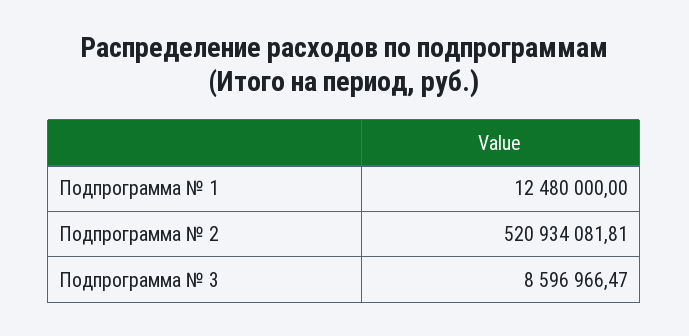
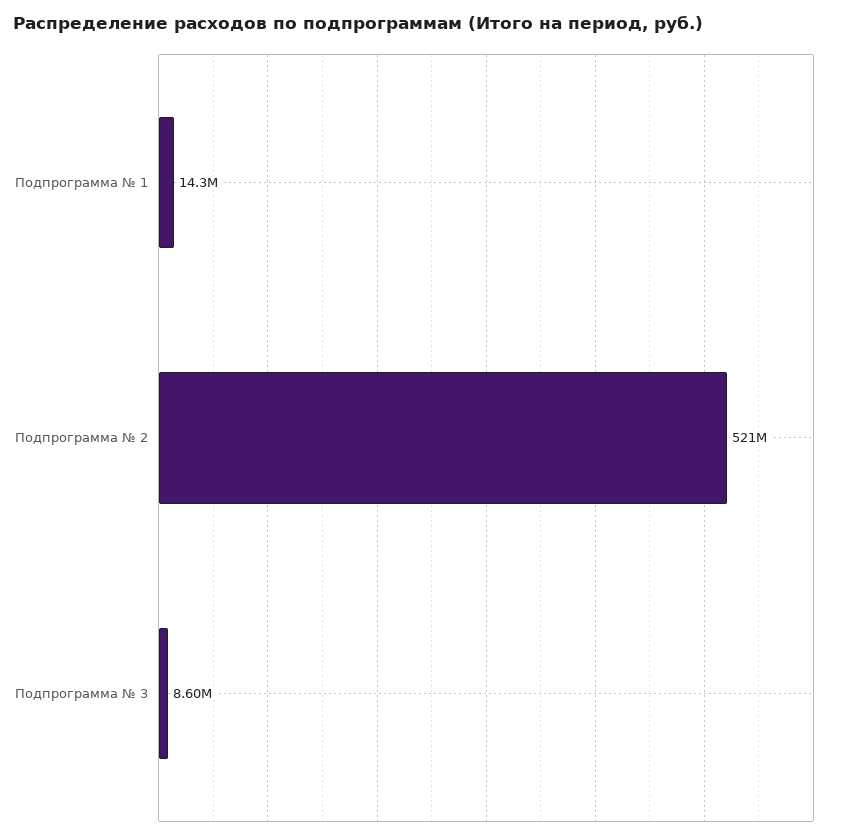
  {
-   "Подпрограмма № 1": 12480000,
+   "Подпрограмма № 1": 14300000,
    "Подпрограмма № 2": 520934081.81,
    "Подпрограмма № 3": 8596966.47
  }

